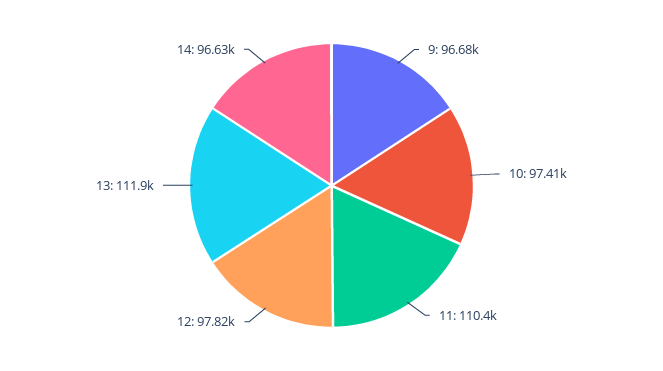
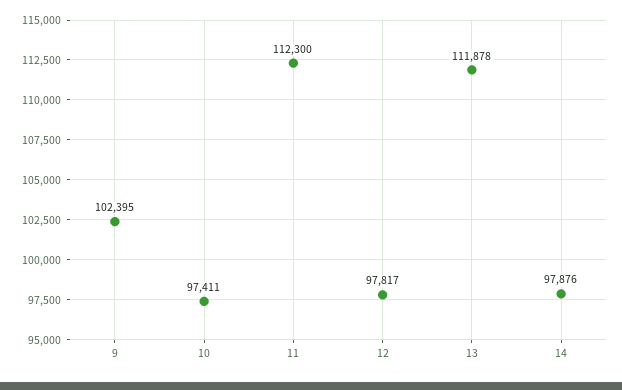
  {
-   "9": 96680,
+   "9": 102395,
    "10": 97411,
-   "11": 110400,
+   "11": 112300,
    "12": 97817,
    "13": 111878,
-   "14": 96630
+   "14": 97876
  }

